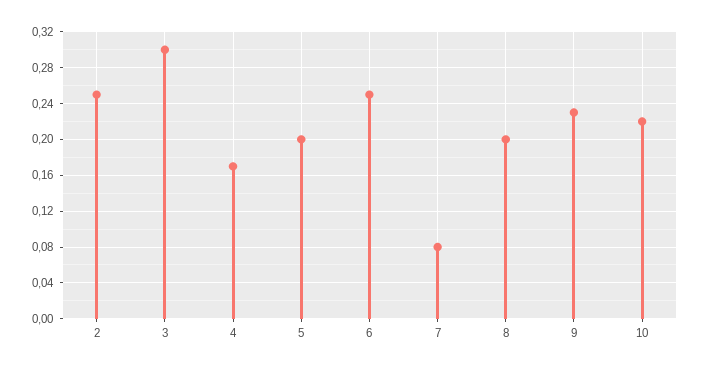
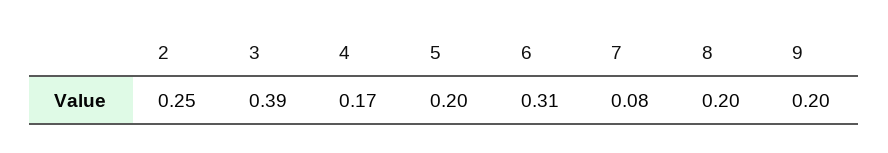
  {
    "2": 0.25,
-   "3": 0.3,
+   "3": 0.39,
    "4": 0.17,
    "5": 0.2,
-   "6": 0.25,
+   "6": 0.31,
    "7": 0.08,
    "8": 0.2,
-   "9": 0.23,
+   "9": 0.2
-   "10": 0.22
  }

